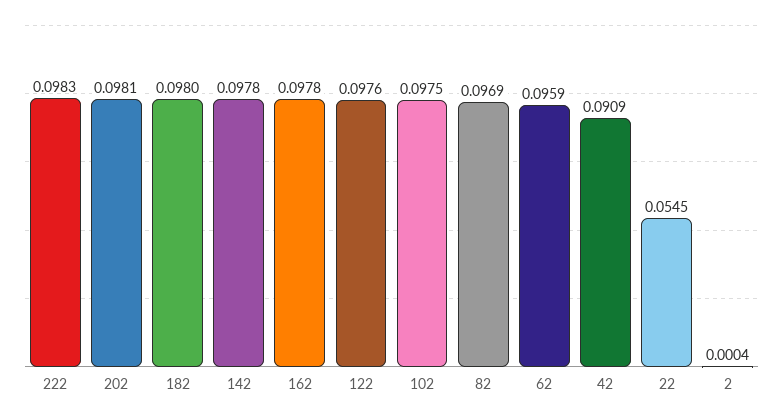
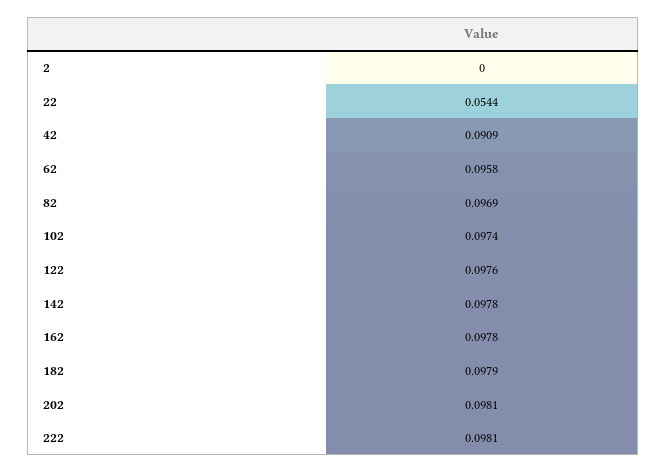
  {
-   "222": 0.0983,
+   "222": 0.0981,
    "202": 0.0981,
-   "182": 0.098,
+   "182": 0.0979,
    "142": 0.0978,
    "162": 0.0978,
    "122": 0.0976,
-   "102": 0.0975,
+   "102": 0.0974,
    "82": 0.0969,
-   "62": 0.0959,
+   "62": 0.0958,
    "42": 0.0909,
-   "22": 0.0545,
+   "22": 0.0544,
-   "2": 0.0004
+   "2": 0
  }

